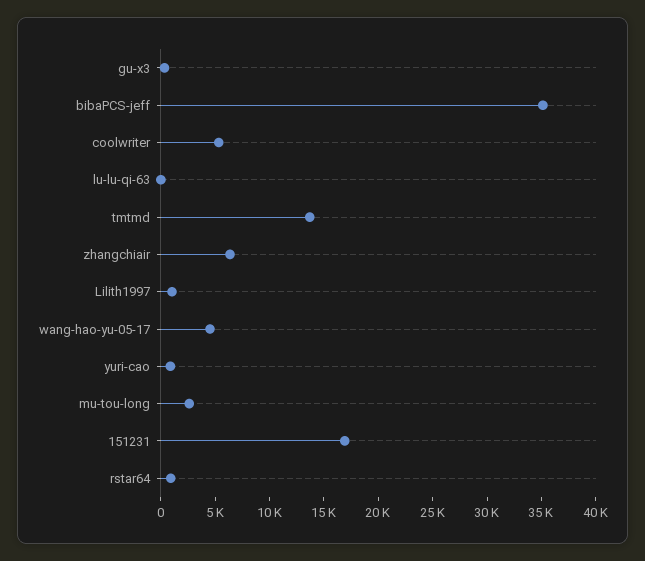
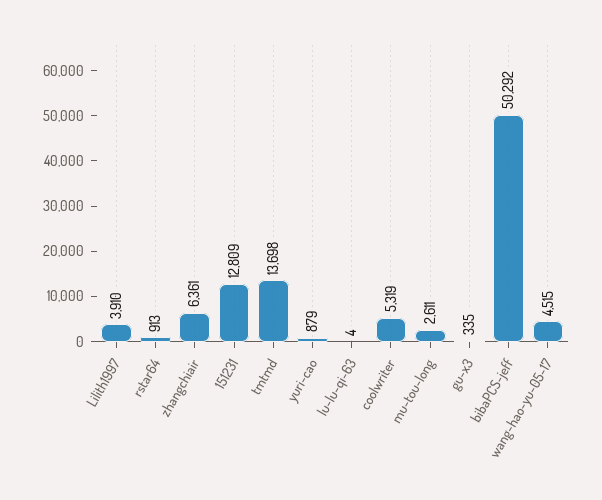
  {
    "gu-x3": 335,
-   "bibaPCS-jeff": 35000,
+   "bibaPCS-jeff": 50292,
    "coolwriter": 5319,
    "lu-lu-qi-63": 4,
    "tmtmd": 13698,
    "zhangchiair": 6361,
-   "Lilith1997": 1000,
+   "Lilith1997": 3910,
    "wang-hao-yu-05-17": 4515,
    "yuri-cao": 879,
    "mu-tou-long": 2611,
-   "151231": 17000,
+   "151231": 12809,
    "rstar64": 913
  }

